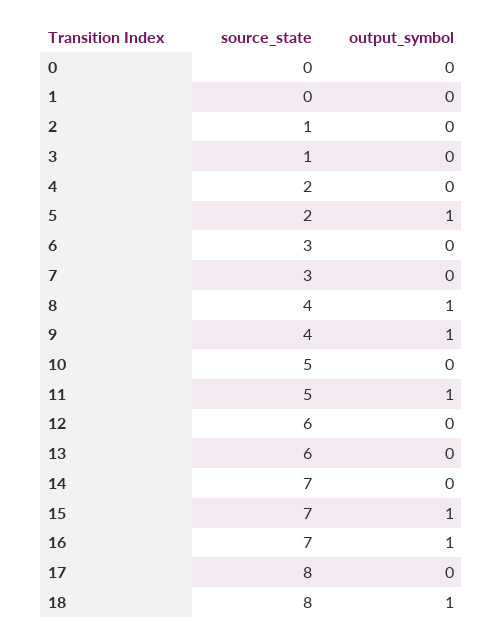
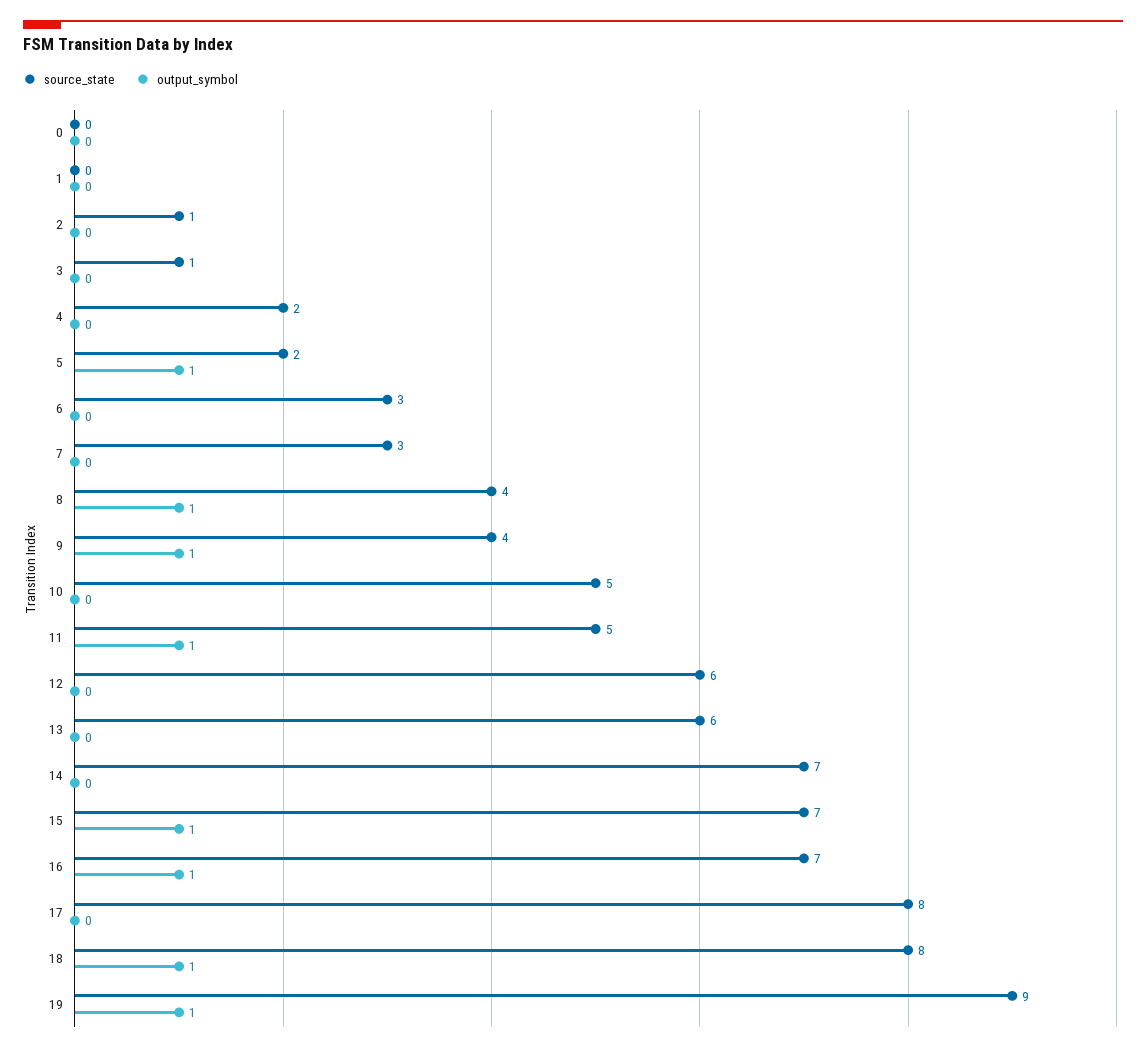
  {
    "source_state": {
      "0": 0,
      "1": 0,
      "2": 1,
      "3": 1,
      "4": 2,
      "5": 2,
      "6": 3,
      "7": 3,
      "8": 4,
      "9": 4,
      "10": 5,
      "11": 5,
      "12": 6,
      "13": 6,
      "14": 7,
      "15": 7,
      "16": 7,
      "17": 8,
-     "18": 8
+     "18": 8,
+     "19": 9
    },
    "output_symbol": {
      "0": 0,
      "1": 0,
      "2": 0,
      "3": 0,
      "4": 0,
      "5": 1,
      "6": 0,
      "7": 0,
      "8": 1,
      "9": 1,
      "10": 0,
      "11": 1,
      "12": 0,
      "13": 0,
      "14": 0,
      "15": 1,
      "16": 1,
      "17": 0,
-     "18": 1
+     "18": 1,
+     "19": 1
    }
  }

